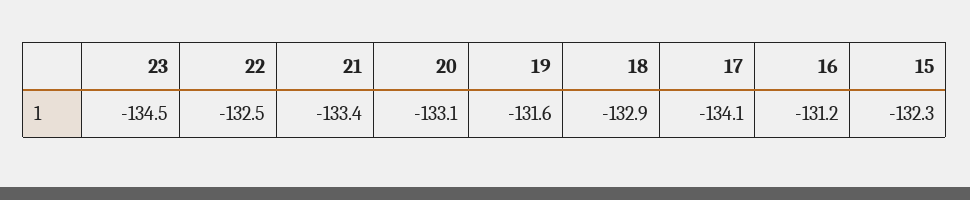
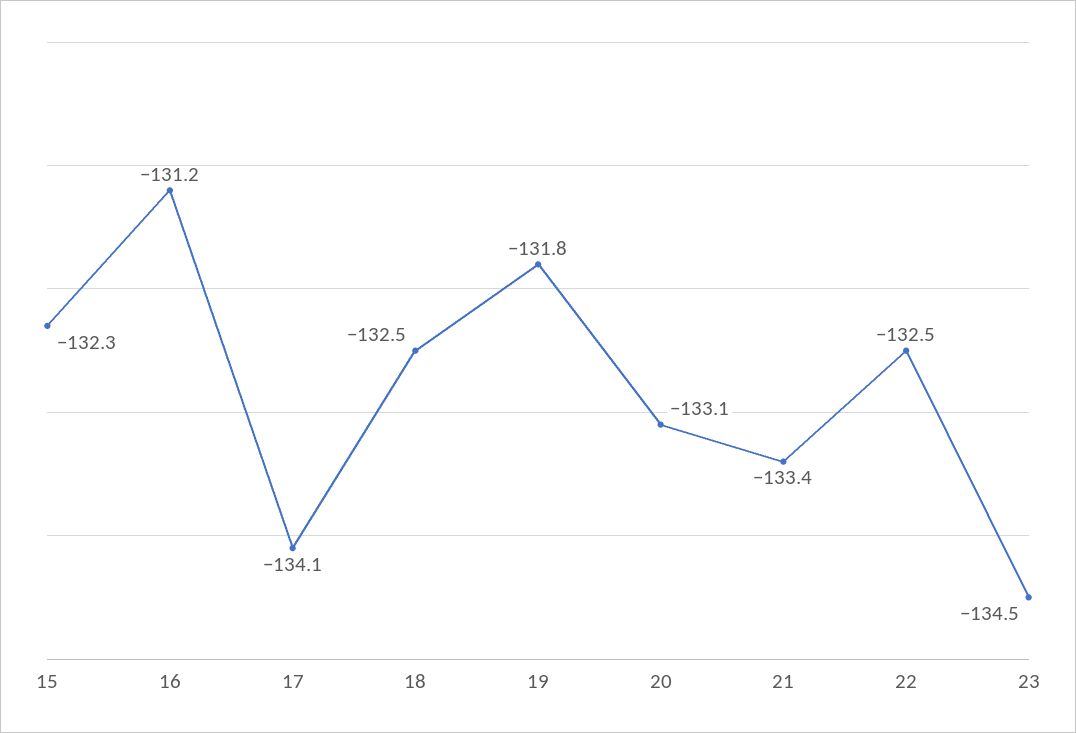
  {
    "23": -134.5,
    "22": -132.5,
    "21": -133.4,
    "20": -133.1,
-   "19": -131.6,
+   "19": -131.8,
-   "18": -132.9,
+   "18": -132.5,
    "17": -134.1,
    "16": -131.2,
    "15": -132.3
  }

